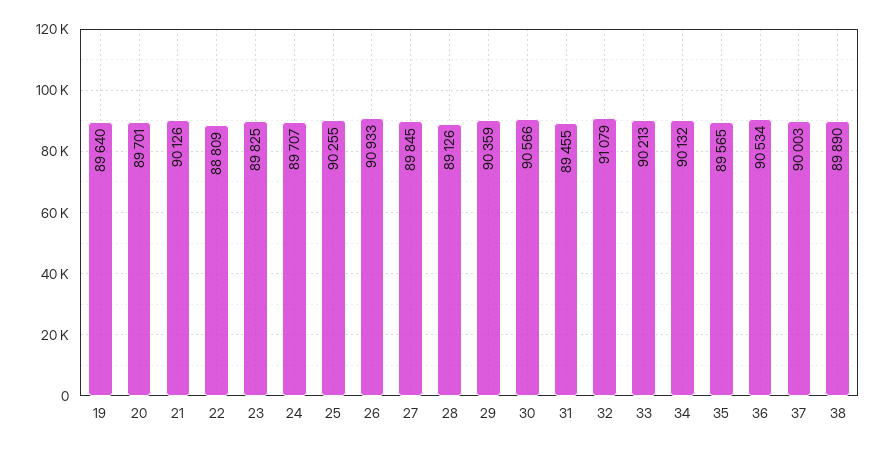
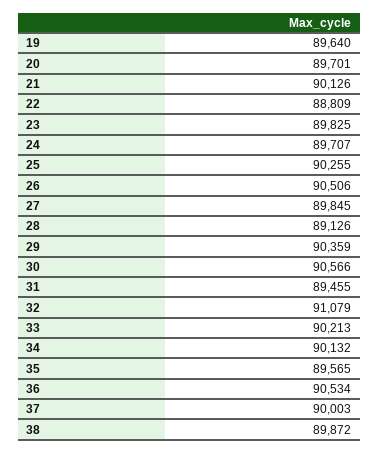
  {
    "19": 89640,
    "20": 89701,
    "21": 90126,
    "22": 88809,
    "23": 89825,
    "24": 89707,
    "25": 90255,
-   "26": 90933,
+   "26": 90506,
    "27": 89845,
    "28": 89126,
    "29": 90359,
    "30": 90566,
    "31": 89455,
    "32": 91079,
    "33": 90213,
    "34": 90132,
    "35": 89565,
    "36": 90534,
    "37": 90003,
-   "38": 89890
+   "38": 89872
  }

